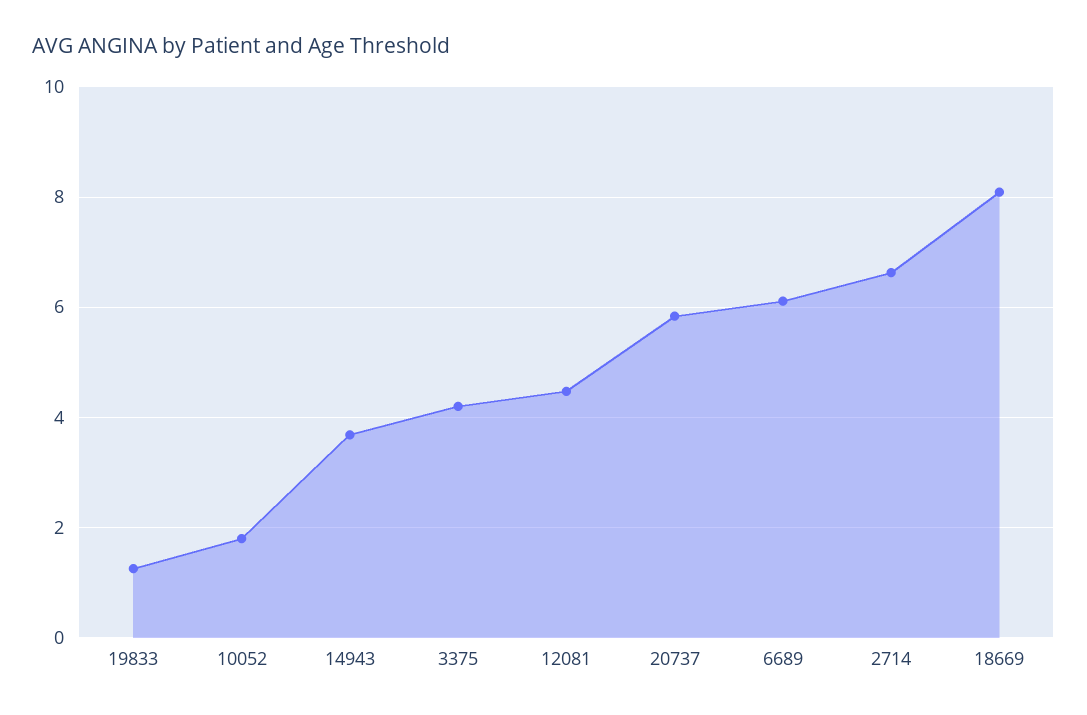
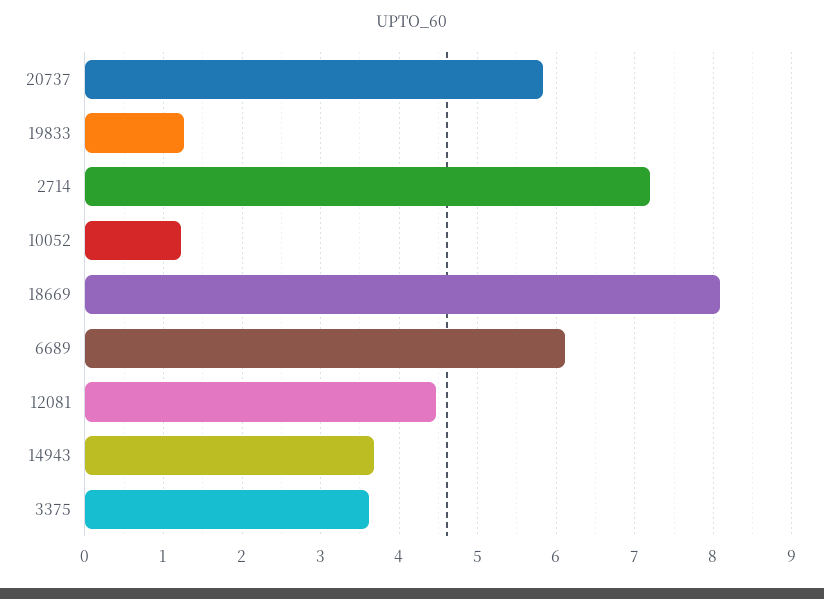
  {
    "19833": 1.3,
-   "10052": 1.8,
+   "10052": 1.2,
    "14943": 3.7,
-   "3375": 4.2,
+   "3375": 3.6,
    "12081": 4.5,
    "20737": 5.8,
    "6689": 6.1,
-   "2714": 6.6,
+   "2714": 7.2,
    "18669": 8.1
  }

